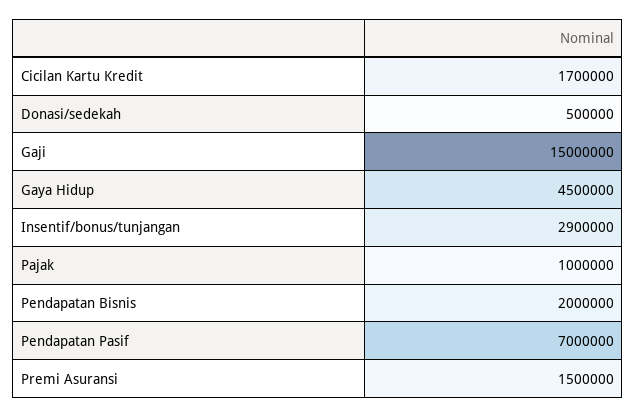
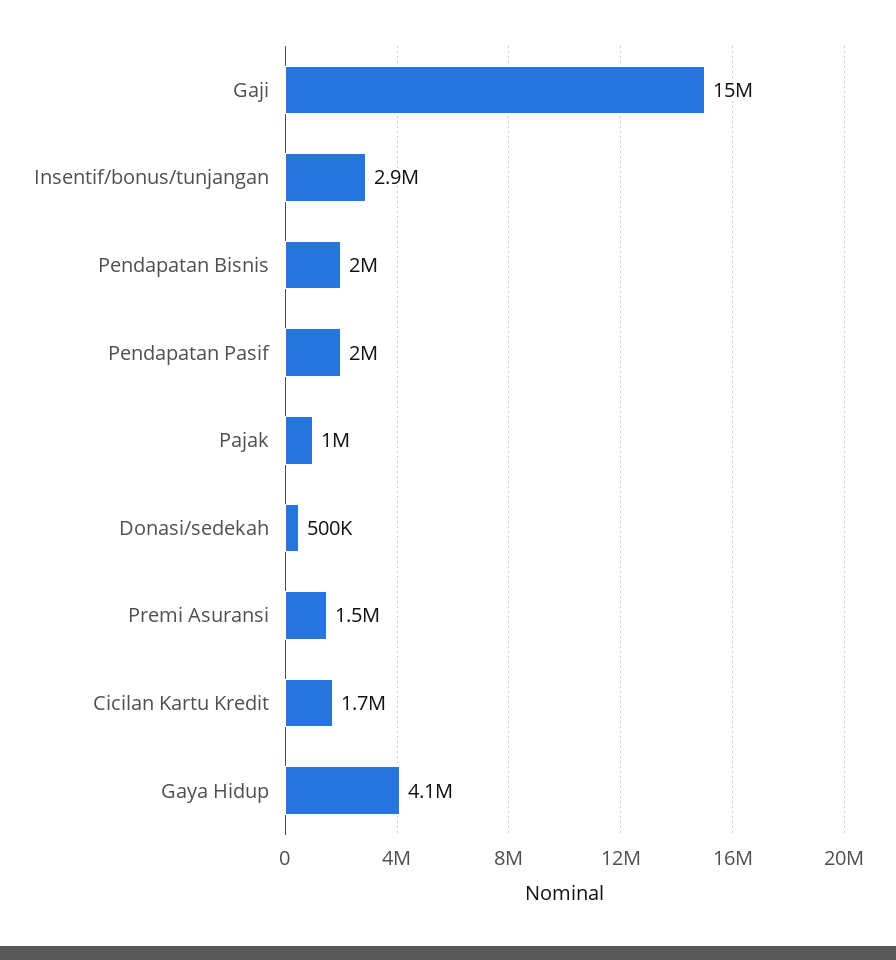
  {
    "Cicilan Kartu Kredit": 1700000,
    "Donasi/sedekah": 500000,
    "Gaji": 15000000,
-   "Gaya Hidup": 4500000,
+   "Gaya Hidup": 4100000,
    "Insentif/bonus/tunjangan": 2900000,
    "Pajak": 1000000,
    "Pendapatan Bisnis": 2000000,
-   "Pendapatan Pasif": 7000000,
+   "Pendapatan Pasif": 2000000,
    "Premi Asuransi": 1500000
  }

